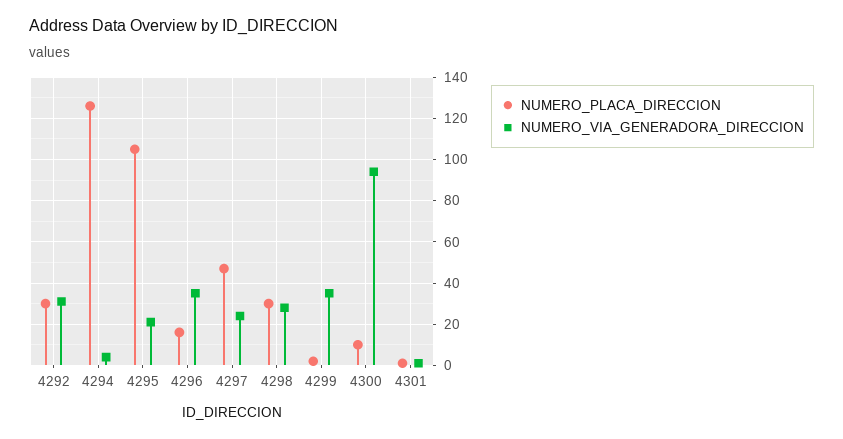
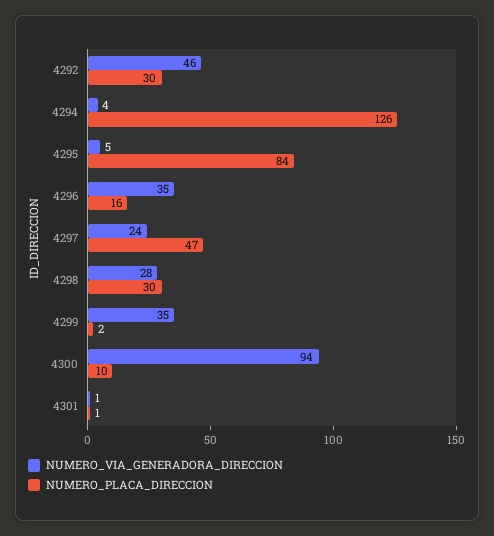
  {
    "NUMERO_PLACA_DIRECCION": {
      "4292": 30,
      "4294": 126,
-     "4295": 105,
+     "4295": 84,
      "4296": 16,
      "4297": 47,
      "4298": 30,
      "4299": 2,
      "4300": 10,
      "4301": 1
    },
    "NUMERO_VIA_GENERADORA_DIRECCION": {
-     "4292": 30,
+     "4292": 46,
      "4294": 4,
-     "4295": 20,
+     "4295": 5,
      "4296": 35,
      "4297": 24,
      "4298": 28,
      "4299": 35,
      "4300": 94,
      "4301": 1
    }
  }

